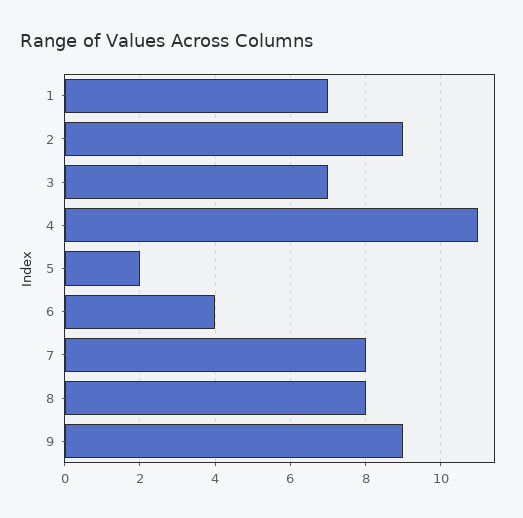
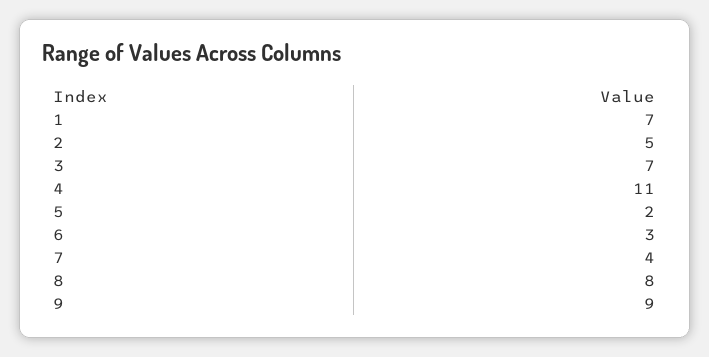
  {
    "1": 7,
-   "2": 9,
+   "2": 5,
    "3": 7,
    "4": 11,
    "5": 2,
-   "6": 4,
+   "6": 3,
-   "7": 8,
+   "7": 4,
    "8": 8,
    "9": 9
  }

